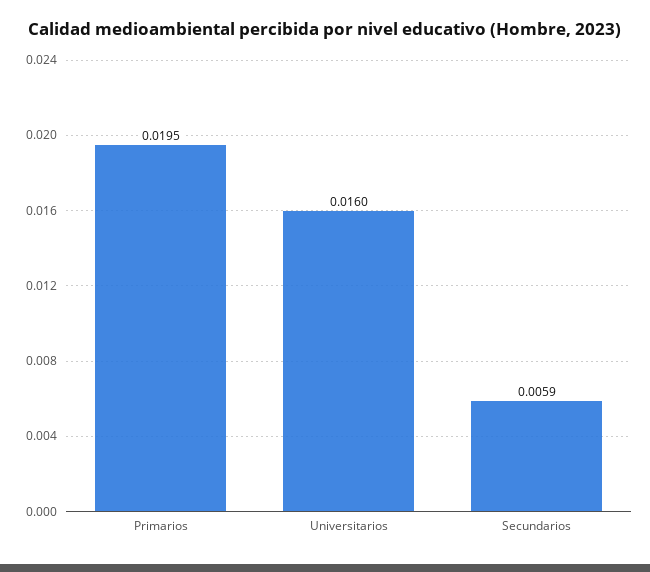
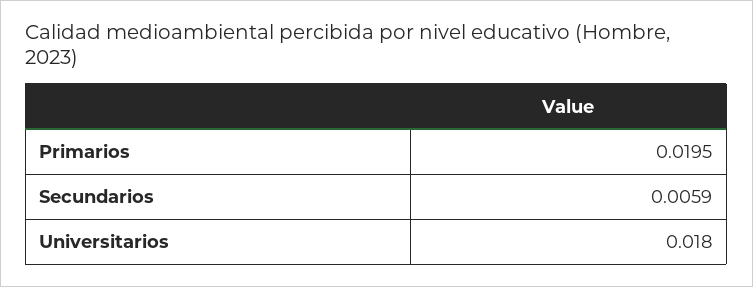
  {
    "Primarios": 0.0195,
-   "Universitarios": 0.016,
+   "Universitarios": 0.018,
    "Secundarios": 0.0059
  }

